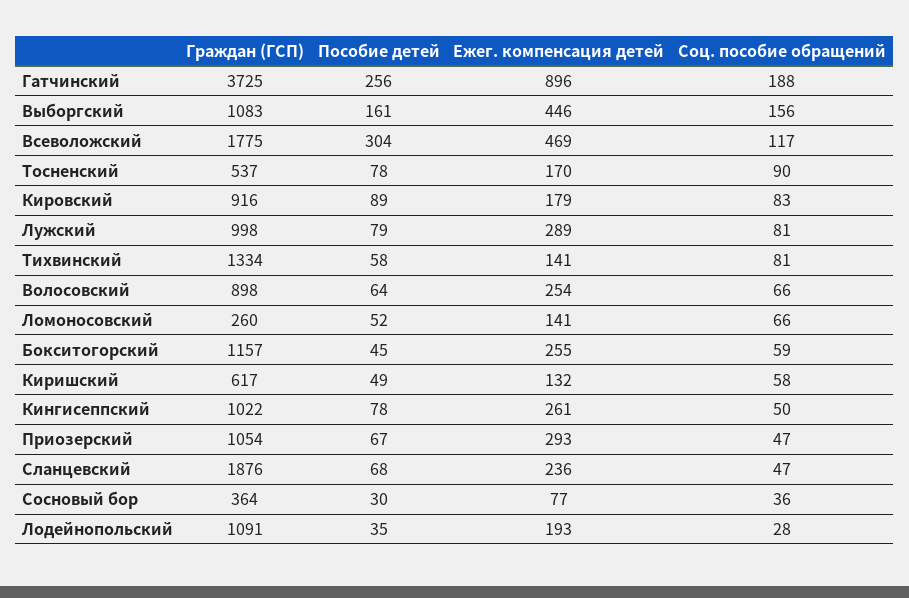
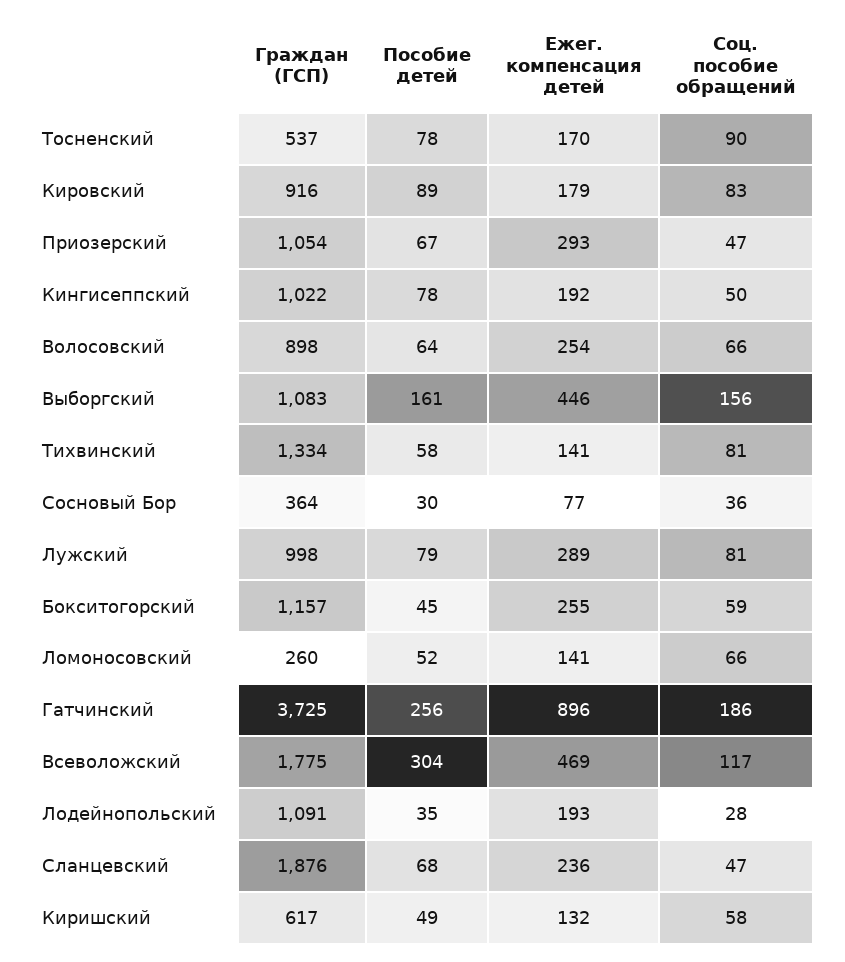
  {
    "Граждан (ГСП)": {
      "Гатчинский": 3725,
      "Выборгский": 1083,
      "Всеволожский": 1775,
      "Тосненский": 537,
      "Кировский": 916,
      "Лужский": 998,
      "Тихвинский": 1334,
      "Волосовский": 898,
      "Ломоносовский": 260,
      "Бокситогорский": 1157,
      "Киришский": 617,
      "Кингисеппский": 1022,
      "Приозерский": 1054,
      "Сланцевский": 1876,
      "Сосновый бор": 364,
      "Лодейнопольский": 1091
    },
    "Пособие детей": {
      "Гатчинский": 256,
      "Выборгский": 161,
      "Всеволожский": 304,
      "Тосненский": 78,
      "Кировский": 89,
      "Лужский": 79,
      "Тихвинский": 58,
      "Волосовский": 64,
      "Ломоносовский": 52,
      "Бокситогорский": 45,
      "Киришский": 49,
      "Кингисеппский": 78,
      "Приозерский": 67,
      "Сланцевский": 68,
      "Сосновый бор": 30,
      "Лодейнопольский": 35
    },
    "Ежег. компенсация детей": {
      "Гатчинский": 896,
      "Выборгский": 446,
      "Всеволожский": 469,
      "Тосненский": 170,
      "Кировский": 179,
      "Лужский": 289,
      "Тихвинский": 141,
      "Волосовский": 254,
      "Ломоносовский": 141,
      "Бокситогорский": 255,
      "Киришский": 132,
-     "Кингисеппский": 261,
+     "Кингисеппский": 192,
      "Приозерский": 293,
      "Сланцевский": 236,
      "Сосновый бор": 77,
      "Лодейнопольский": 193
    },
    "Соц. пособие обращений": {
-     "Гатчинский": 188,
+     "Гатчинский": 186,
      "Выборгский": 156,
      "Всеволожский": 117,
      "Тосненский": 90,
      "Кировский": 83,
      "Лужский": 81,
      "Тихвинский": 81,
      "Волосовский": 66,
      "Ломоносовский": 66,
      "Бокситогорский": 59,
      "Киришский": 58,
      "Кингисеппский": 50,
      "Приозерский": 47,
      "Сланцевский": 47,
      "Сосновый бор": 36,
      "Лодейнопольский": 28
    }
  }

